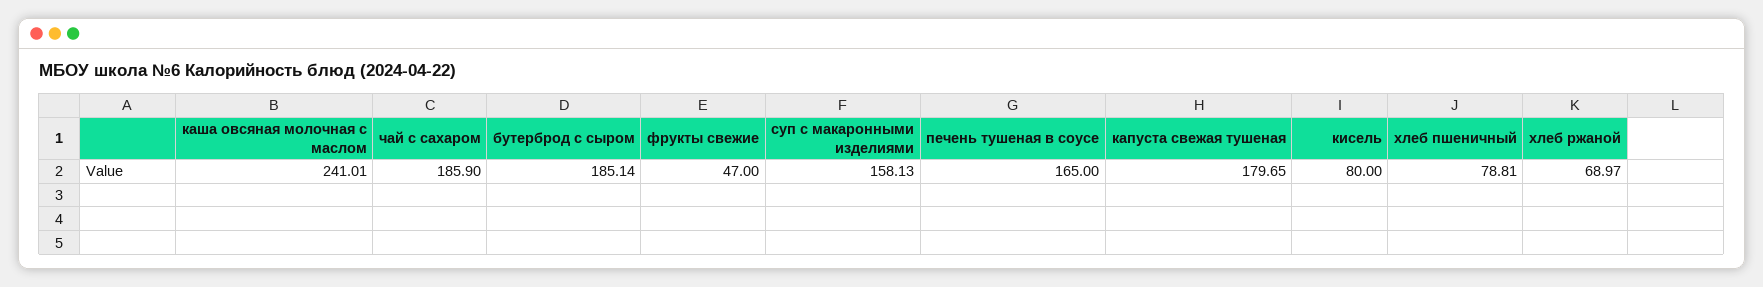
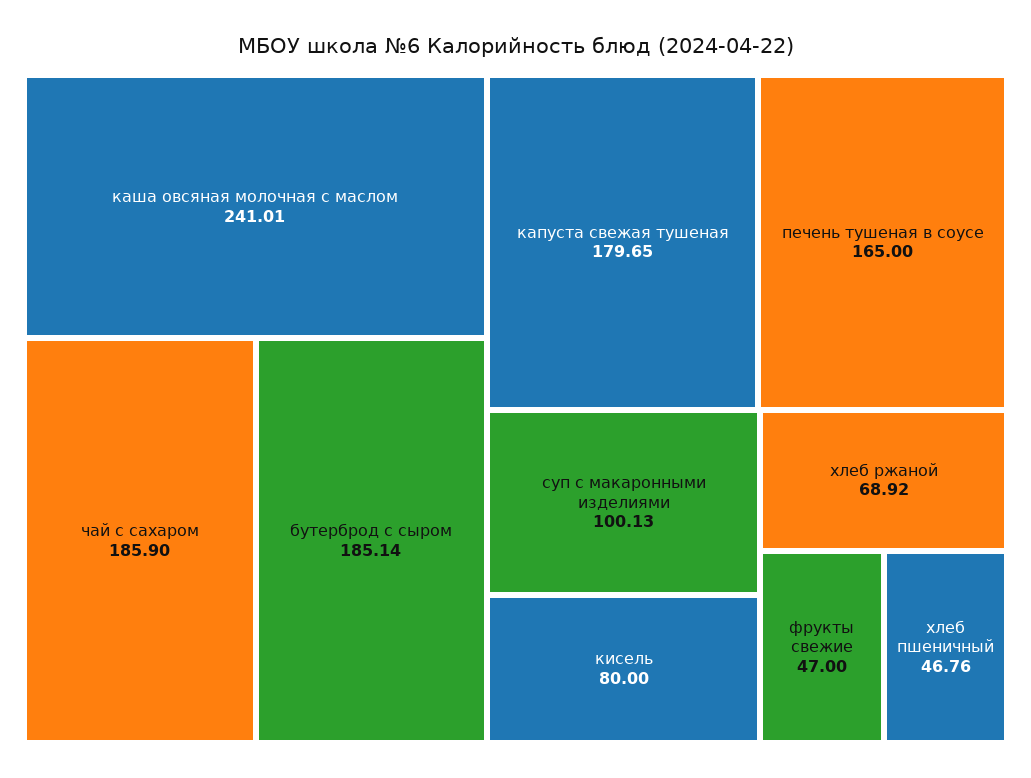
  {
    "каша овсяная молочная с маслом": 241.01,
    "чай с сахаром": 185.9,
    "бутерброд с сыром": 185.14,
    "фрукты свежие": 47,
-   "суп с макаронными изделиями": 158.13,
+   "суп с макаронными изделиями": 100.13,
    "печень тушеная в соусе": 165,
    "капуста свежая тушеная": 179.65,
    "кисель": 80,
-   "хлеб пшеничный": 78.81,
+   "хлеб пшеничный": 46.76,
-   "хлеб ржаной": 68.97
+   "хлеб ржаной": 68.92
  }

